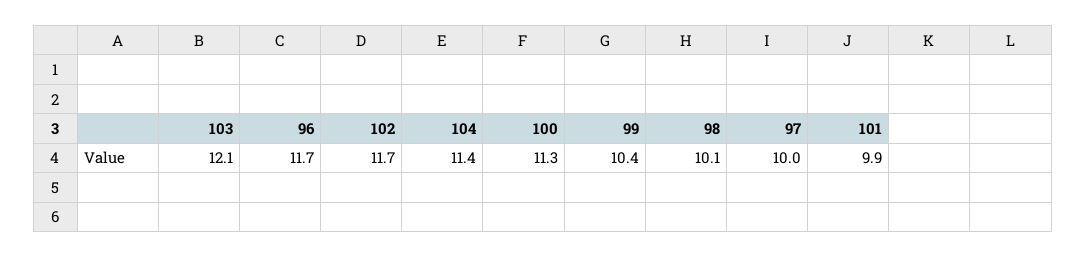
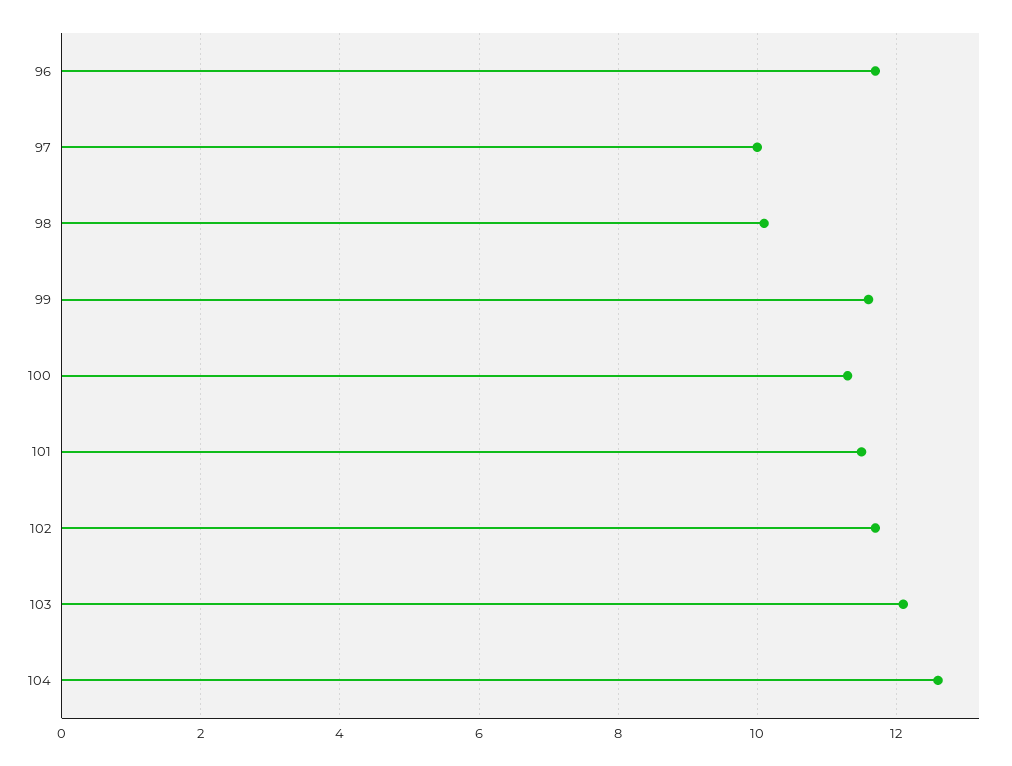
  {
    "103": 12.1,
    "96": 11.7,
    "102": 11.7,
-   "104": 11.4,
+   "104": 12.5,
    "100": 11.3,
-   "99": 10.4,
+   "99": 11.5,
    "98": 10.1,
    "97": 10,
-   "101": 9.9
+   "101": 11.5
  }

